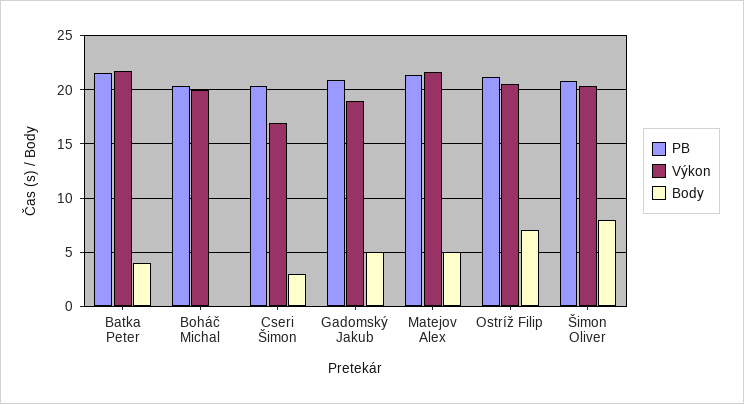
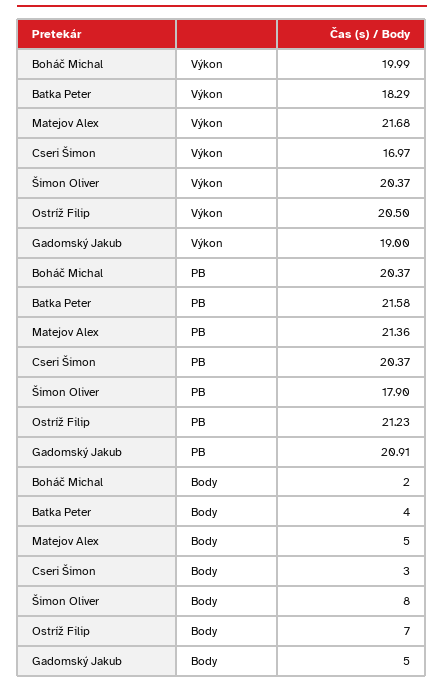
  {
    "PB": {
      "Batka Peter": 21.58,
      "Boháč Michal": 20.37,
      "Cseri Šimon": 20.37,
      "Gadomský Jakub": 20.91,
      "Matejov Alex": 21.36,
      "Ostríž Filip": 21.23,
-     "Šimon Oliver": 21
+     "Šimon Oliver": 17.9
    },
    "Výkon": {
-     "Batka Peter": 22,
+     "Batka Peter": 18.29,
      "Boháč Michal": 19.99,
      "Cseri Šimon": 16.97,
      "Gadomský Jakub": 19,
      "Matejov Alex": 21.68,
      "Ostríž Filip": 20.5,
      "Šimon Oliver": 20.37
    },
    "Body": {
      "Batka Peter": 4,
-     "Boháč Michal": 0,
+     "Boháč Michal": 2,
      "Cseri Šimon": 3,
      "Gadomský Jakub": 5,
      "Matejov Alex": 5,
      "Ostríž Filip": 7,
      "Šimon Oliver": 8
    }
  }

